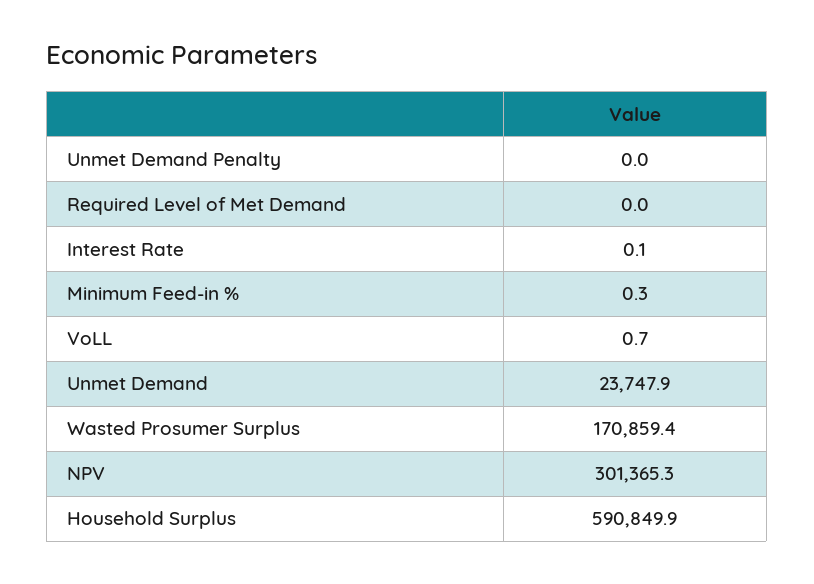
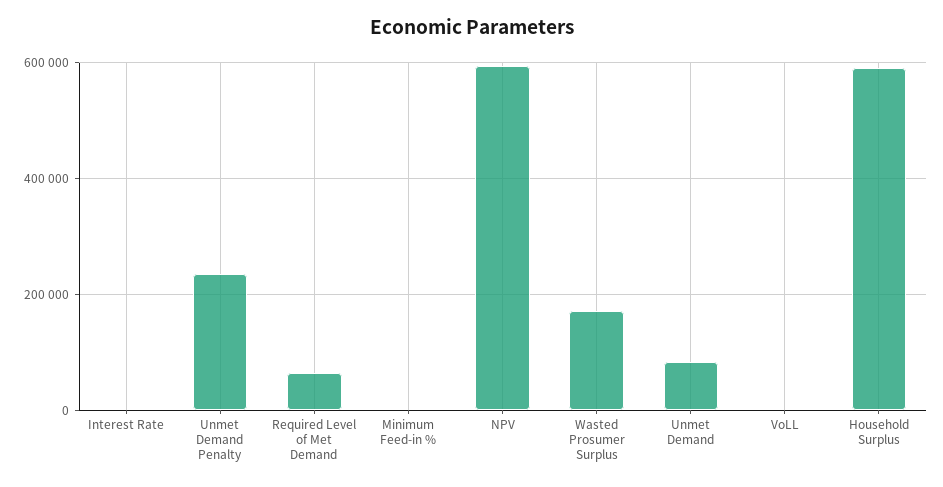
  {
-   "Unmet Demand Penalty": 0,
+   "Unmet Demand Penalty": 240000,
-   "Required Level of Met Demand": 0,
+   "Required Level of Met Demand": 60000,
    "Interest Rate": 0.1,
    "Minimum Feed-in %": 0.3,
    "VoLL": 0.7,
-   "Unmet Demand": 23747.9,
+   "Unmet Demand": 80000,
    "Wasted Prosumer Surplus": 170859.4,
-   "NPV": 301365.3,
+   "NPV": 600000,
    "Household Surplus": 590849.9
  }

